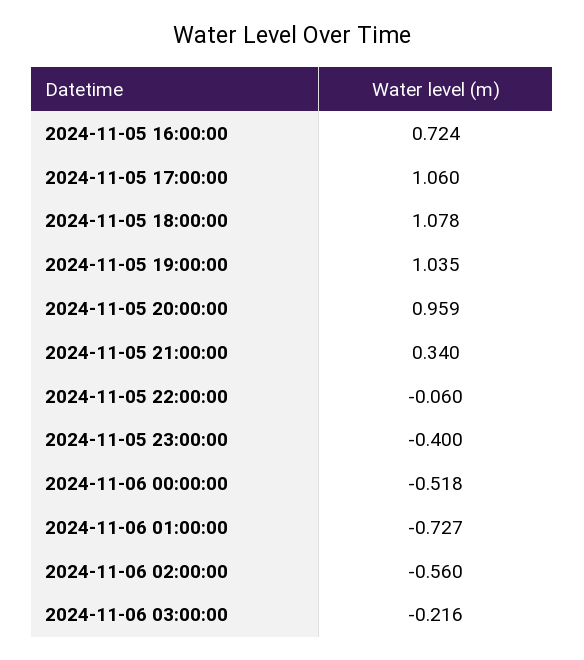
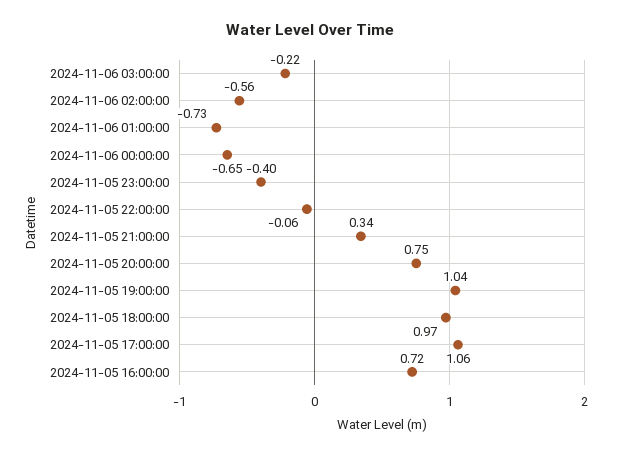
  {
    "2024-11-05 16:00:00": 0.724,
    "2024-11-05 17:00:00": 1.06,
-   "2024-11-05 18:00:00": 1.078,
+   "2024-11-05 18:00:00": 0.97,
    "2024-11-05 19:00:00": 1.035,
-   "2024-11-05 20:00:00": 0.959,
+   "2024-11-05 20:00:00": 0.75,
    "2024-11-05 21:00:00": 0.34,
    "2024-11-05 22:00:00": -0.06,
    "2024-11-05 23:00:00": -0.4,
-   "2024-11-06 00:00:00": -0.518,
+   "2024-11-06 00:00:00": -0.65,
    "2024-11-06 01:00:00": -0.727,
    "2024-11-06 02:00:00": -0.56,
    "2024-11-06 03:00:00": -0.216
  }

